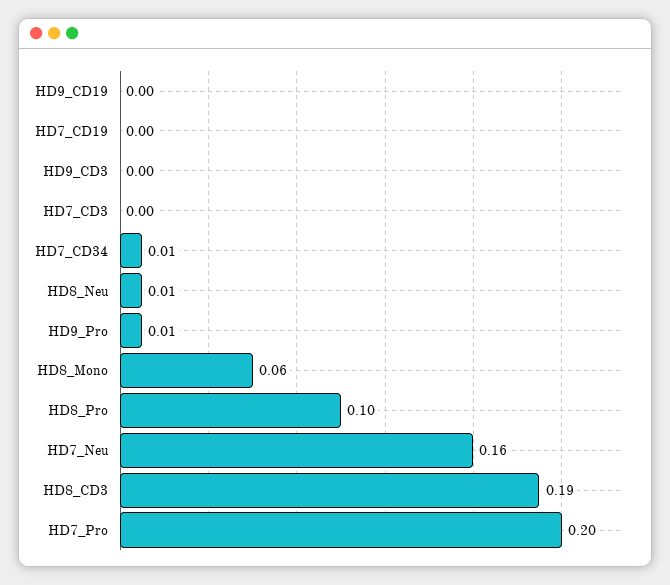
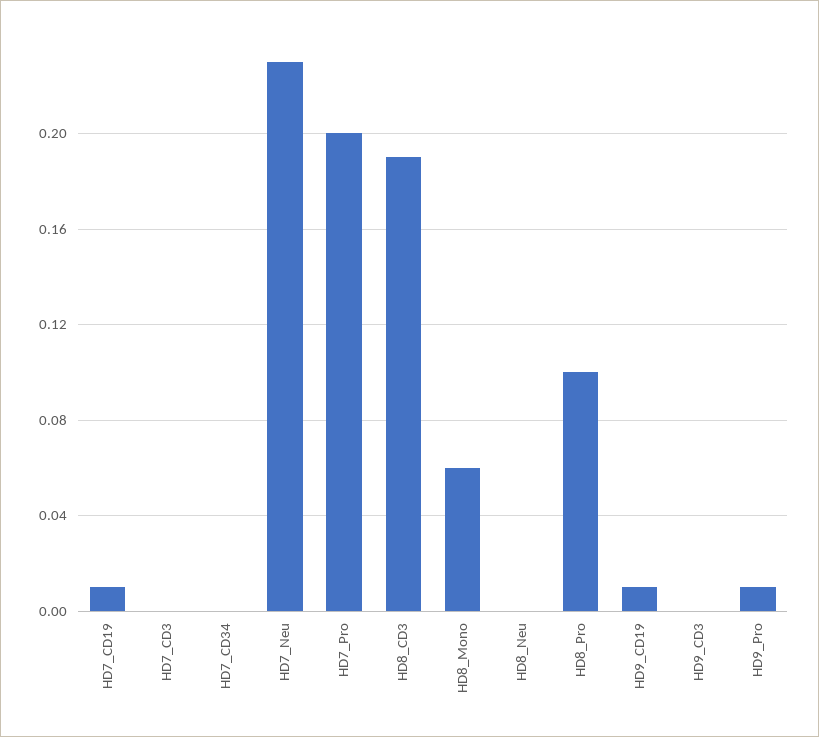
  {
-   "HD9_CD19": 0,
+   "HD9_CD19": 0.01,
-   "HD7_CD19": 0,
+   "HD7_CD19": 0.01,
    "HD9_CD3": 0,
    "HD7_CD3": 0,
-   "HD7_CD34": 0.01,
+   "HD7_CD34": 0,
-   "HD8_Neu": 0.01,
+   "HD8_Neu": 0,
    "HD9_Pro": 0.01,
    "HD8_Mono": 0.06,
    "HD8_Pro": 0.1,
-   "HD7_Neu": 0.16,
+   "HD7_Neu": 0.23,
    "HD8_CD3": 0.19,
    "HD7_Pro": 0.2
  }

